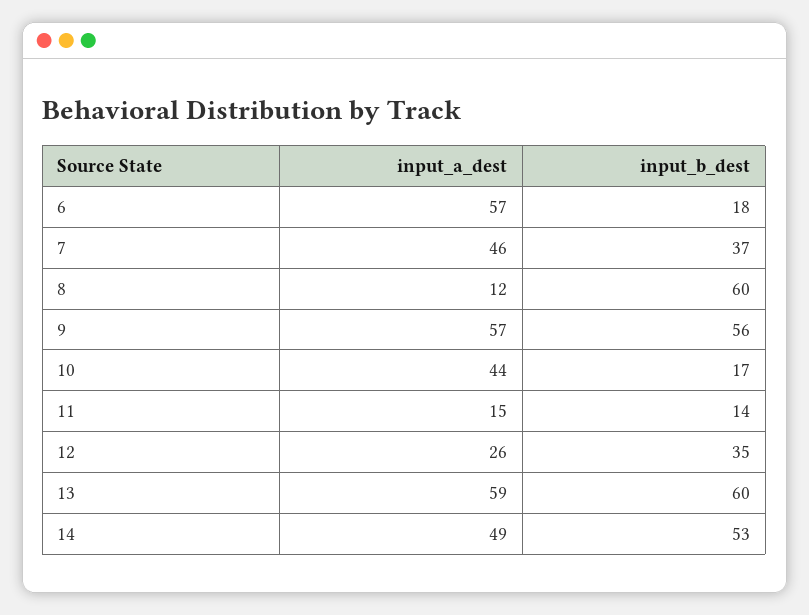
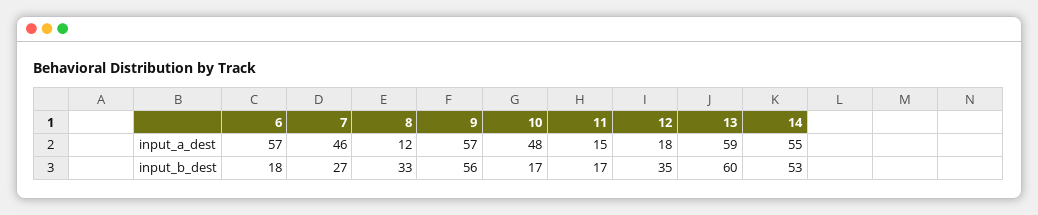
  {
    "input_a_dest": {
      "6": 57,
      "7": 46,
      "8": 12,
      "9": 57,
-     "10": 44,
+     "10": 48,
      "11": 15,
-     "12": 26,
+     "12": 18,
      "13": 59,
-     "14": 49
+     "14": 55
    },
    "input_b_dest": {
      "6": 18,
-     "7": 37,
+     "7": 27,
-     "8": 60,
+     "8": 33,
      "9": 56,
      "10": 17,
-     "11": 14,
+     "11": 17,
      "12": 35,
      "13": 60,
      "14": 53
    }
  }

